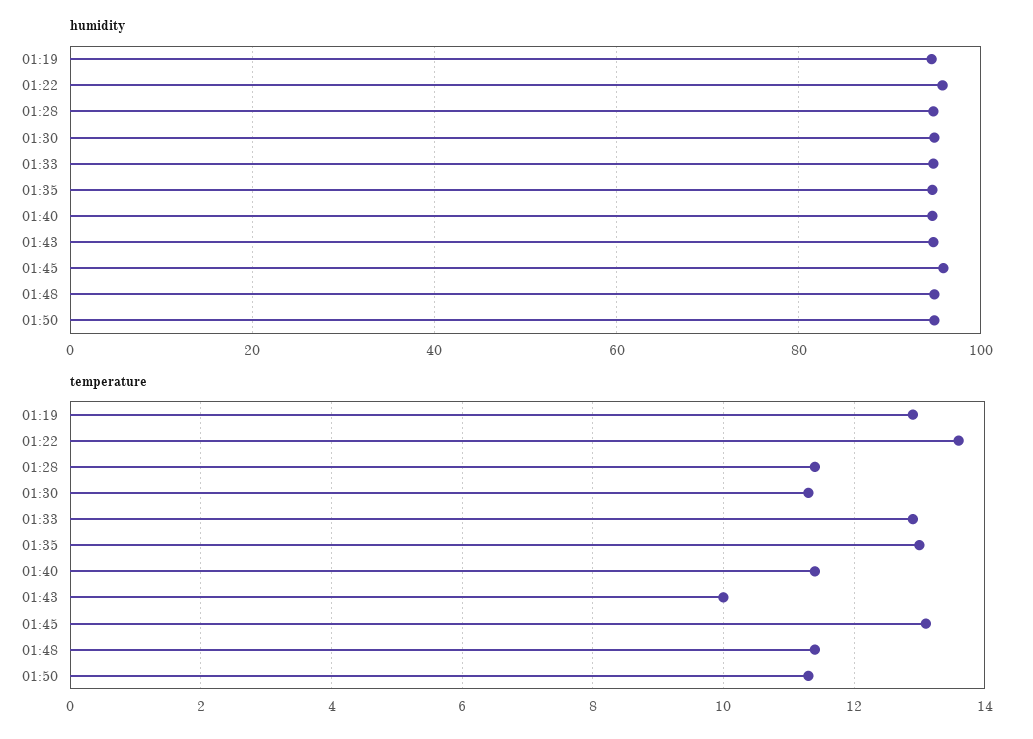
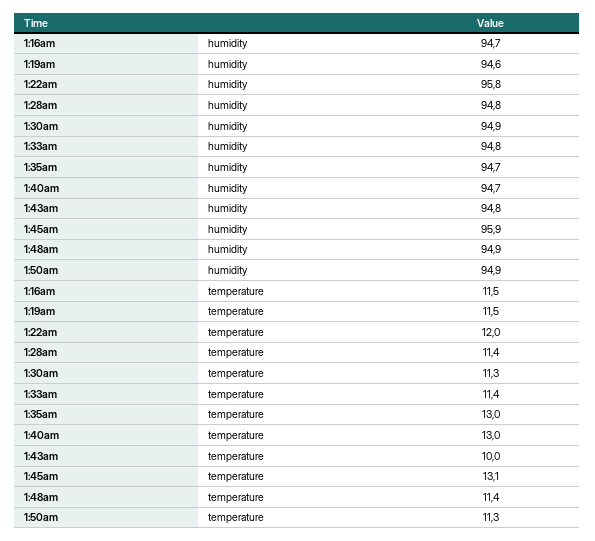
  {
    "humidity": {
      "01:19": 94.6,
      "01:22": 95.8,
      "01:28": 94.8,
      "01:30": 94.9,
      "01:33": 94.8,
      "01:35": 94.7,
      "01:40": 94.7,
      "01:43": 94.8,
      "01:45": 95.9,
      "01:48": 94.9,
-     "01:50": 94.9
+     "01:50": 94.9,
+     "1:16am": 94.7
    },
    "temperature": {
-     "01:19": 13,
+     "01:19": 11.5,
-     "01:22": 13.5,
+     "01:22": 12,
      "01:28": 11.4,
      "01:30": 11.3,
-     "01:33": 13,
+     "01:33": 11.4,
      "01:35": 13,
-     "01:40": 11.5,
+     "01:40": 13,
      "01:43": 10,
      "01:45": 13.1,
      "01:48": 11.4,
-     "01:50": 11.3
+     "01:50": 11.3,
+     "1:16am": 11.5
    }
  }

